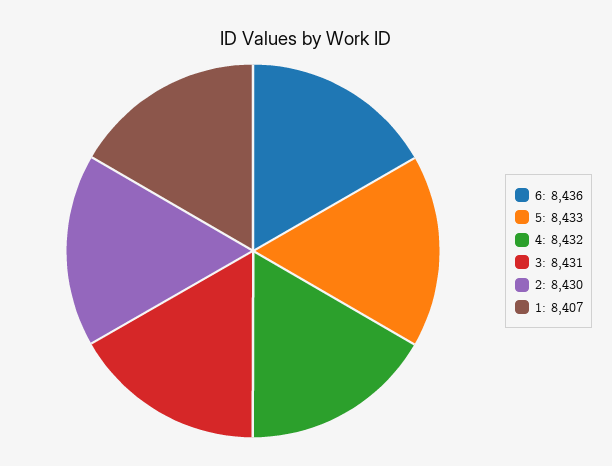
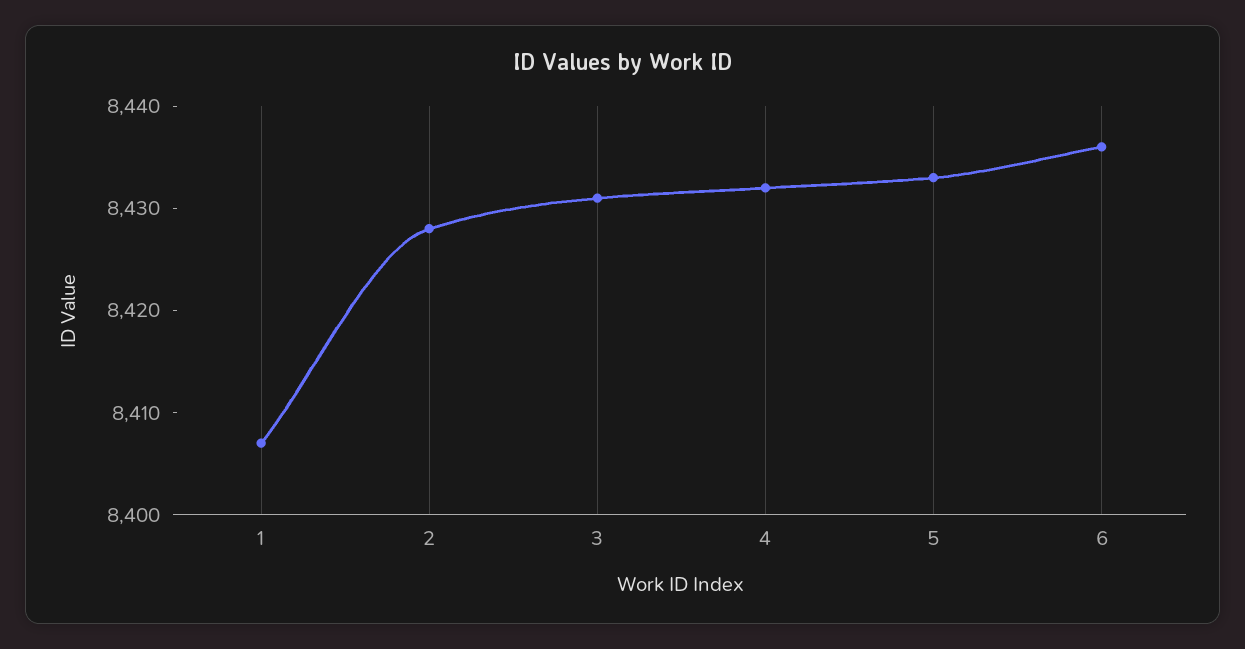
  {
    "6": 8436,
    "5": 8433,
    "4": 8432,
    "3": 8431,
-   "2": 8430,
+   "2": 8428,
    "1": 8407
  }

